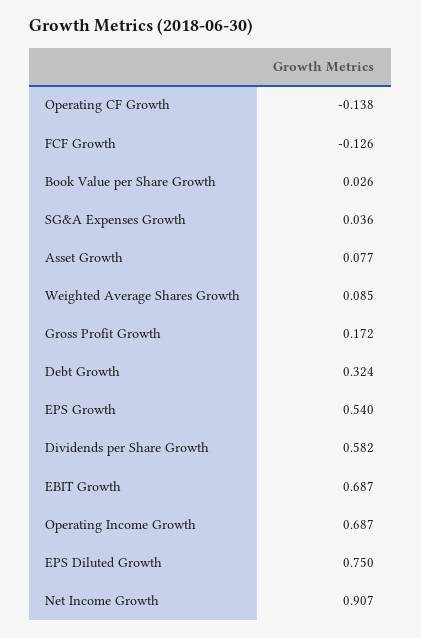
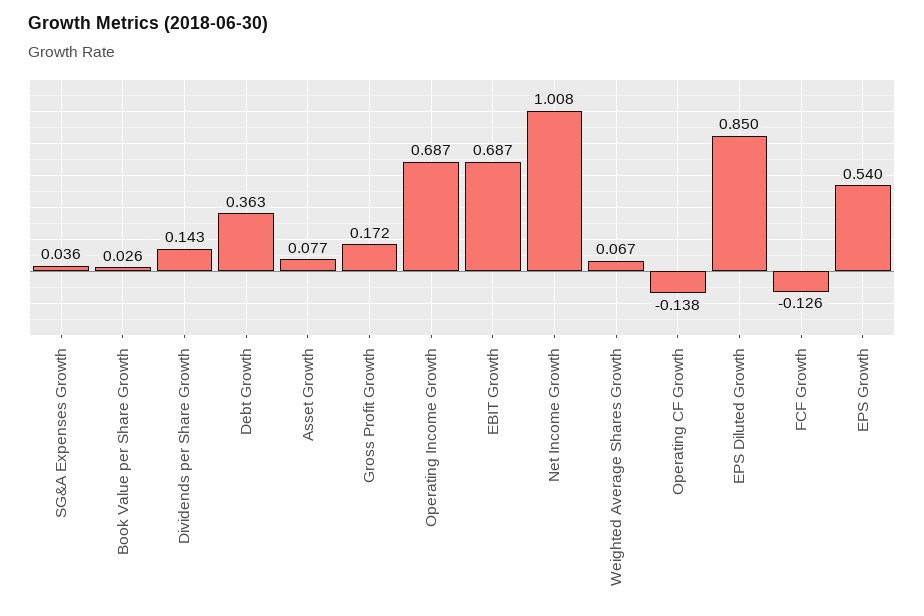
  {
    "Operating CF Growth": -0.138,
    "FCF Growth": -0.126,
    "Book Value per Share Growth": 0.026,
    "SG&A Expenses Growth": 0.036,
    "Asset Growth": 0.077,
-   "Weighted Average Shares Growth": 0.085,
+   "Weighted Average Shares Growth": 0.067,
    "Gross Profit Growth": 0.172,
-   "Debt Growth": 0.324,
+   "Debt Growth": 0.363,
    "EPS Growth": 0.54,
-   "Dividends per Share Growth": 0.582,
+   "Dividends per Share Growth": 0.143,
    "EBIT Growth": 0.687,
    "Operating Income Growth": 0.687,
-   "EPS Diluted Growth": 0.75,
+   "EPS Diluted Growth": 0.85,
-   "Net Income Growth": 0.907
+   "Net Income Growth": 1.008
  }

